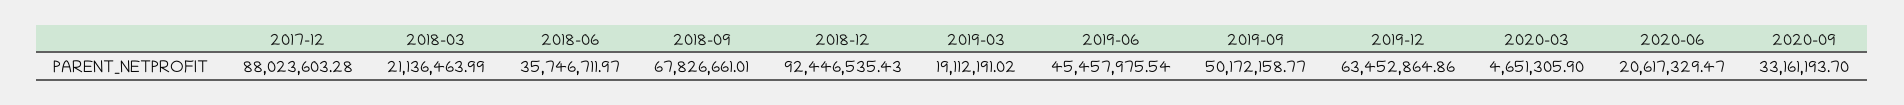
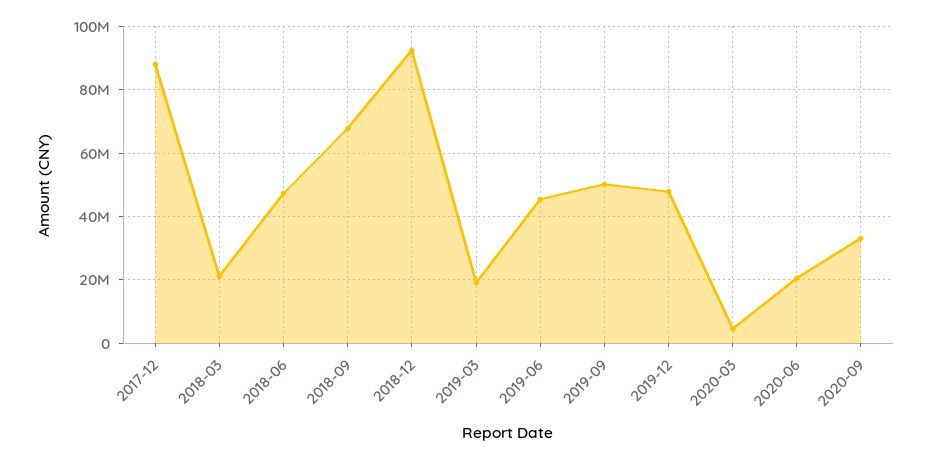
  {
    "2017-12": 88023603.28,
    "2018-03": 21136463.99,
-   "2018-06": 35746711.97,
+   "2018-06": 48000000,
    "2018-09": 67826661.01,
    "2018-12": 92446535.43,
    "2019-03": 19112191.02,
    "2019-06": 45457975.54,
    "2019-09": 50172158.77,
-   "2019-12": 63452864.86,
+   "2019-12": 48000000,
    "2020-03": 4651305.9,
    "2020-06": 20617329.47,
    "2020-09": 33161193.7
  }

